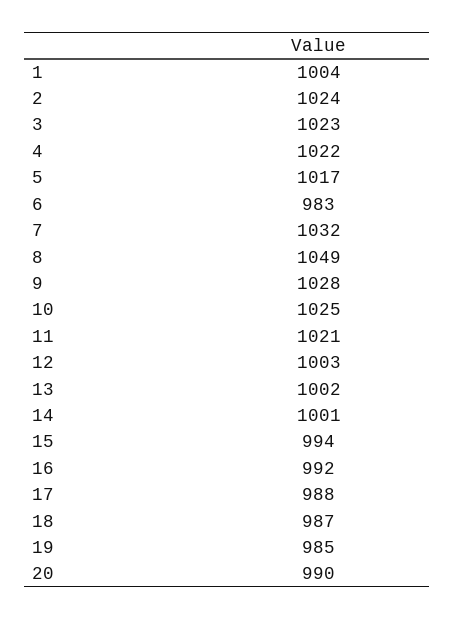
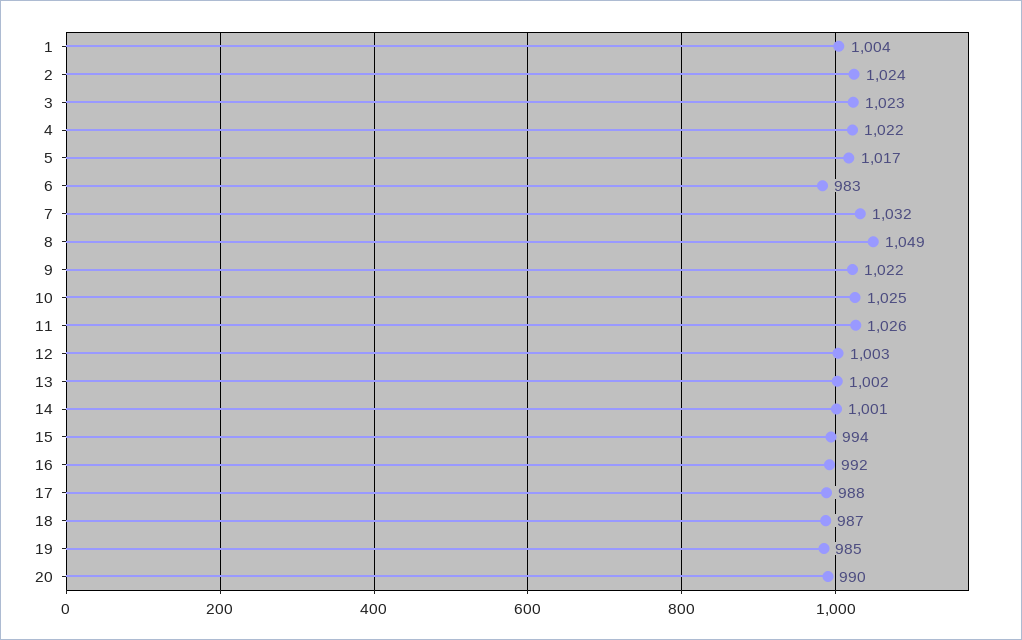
  {
    "1": 1004,
    "2": 1024,
    "3": 1023,
    "4": 1022,
    "5": 1017,
    "6": 983,
    "7": 1032,
    "8": 1049,
-   "9": 1028,
+   "9": 1022,
    "10": 1025,
-   "11": 1021,
+   "11": 1026,
    "12": 1003,
    "13": 1002,
    "14": 1001,
    "15": 994,
    "16": 992,
    "17": 988,
    "18": 987,
    "19": 985,
    "20": 990
  }

